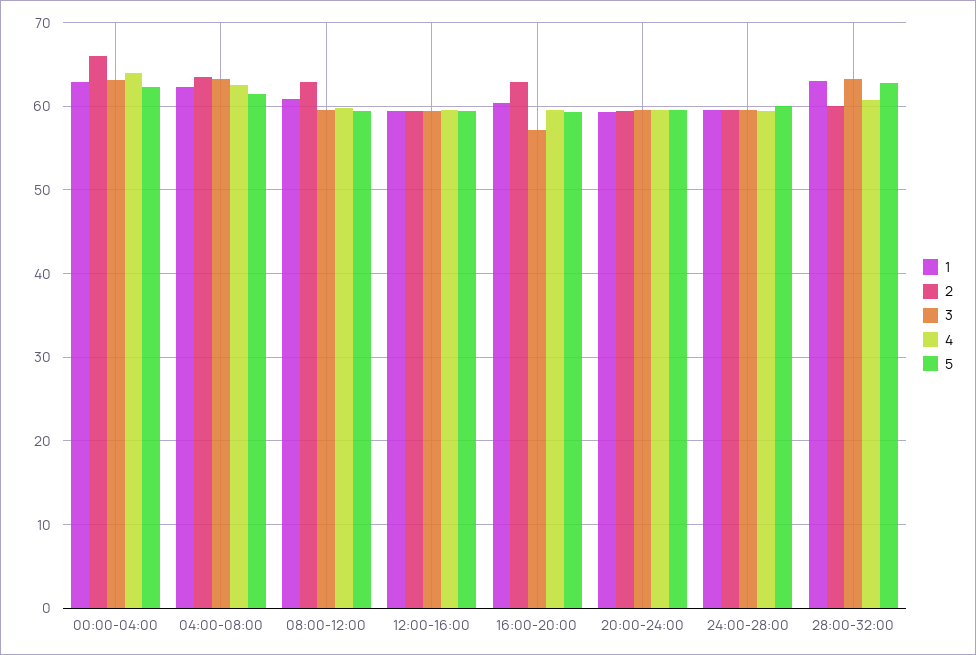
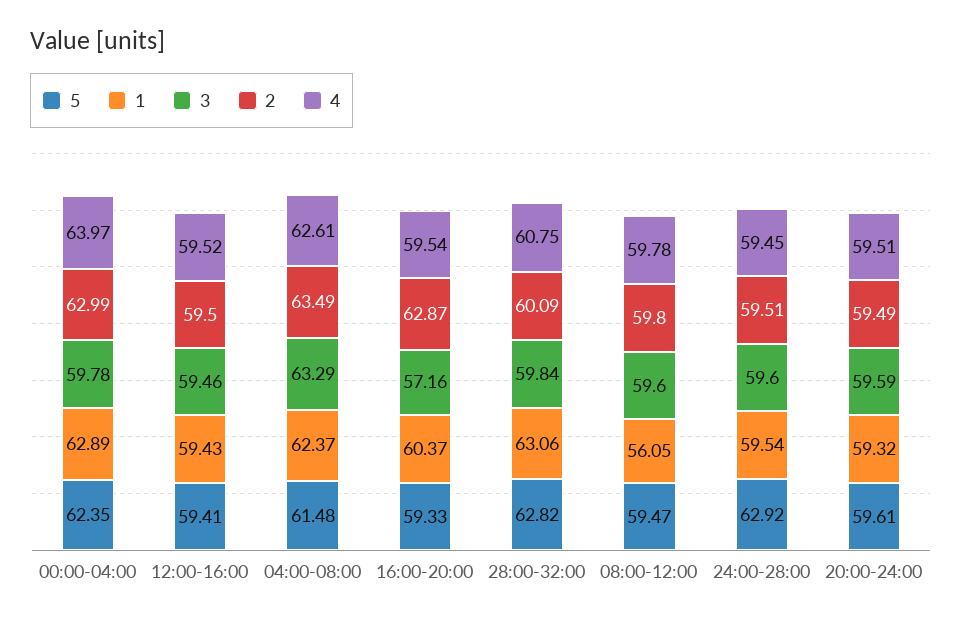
  {
    "1": {
      "00:00-04:00": 62.89,
      "04:00-08:00": 62.37,
-     "08:00-12:00": 61,
+     "08:00-12:00": 56.05,
      "12:00-16:00": 59.43,
      "16:00-20:00": 60.37,
      "20:00-24:00": 59.32,
      "24:00-28:00": 59.54,
      "28:00-32:00": 63.06
    },
    "2": {
-     "00:00-04:00": 66,
+     "00:00-04:00": 62.99,
      "04:00-08:00": 63.49,
-     "08:00-12:00": 63,
+     "08:00-12:00": 59.8,
      "12:00-16:00": 59.5,
      "16:00-20:00": 62.87,
      "20:00-24:00": 59.49,
      "24:00-28:00": 59.51,
      "28:00-32:00": 60.09
    },
    "3": {
-     "00:00-04:00": 63,
+     "00:00-04:00": 59.78,
      "04:00-08:00": 63.29,
      "08:00-12:00": 59.6,
      "12:00-16:00": 59.46,
      "16:00-20:00": 57.16,
      "20:00-24:00": 59.59,
      "24:00-28:00": 59.6,
-     "28:00-32:00": 63
+     "28:00-32:00": 59.84
    },
    "4": {
      "00:00-04:00": 63.97,
      "04:00-08:00": 62.61,
      "08:00-12:00": 59.78,
      "12:00-16:00": 59.52,
      "16:00-20:00": 59.54,
      "20:00-24:00": 59.51,
      "24:00-28:00": 59.45,
      "28:00-32:00": 60.75
    },
    "5": {
      "00:00-04:00": 62.35,
      "04:00-08:00": 61.48,
      "08:00-12:00": 59.47,
      "12:00-16:00": 59.41,
      "16:00-20:00": 59.33,
      "20:00-24:00": 59.61,
-     "24:00-28:00": 60,
+     "24:00-28:00": 62.92,
      "28:00-32:00": 62.82
    }
  }

